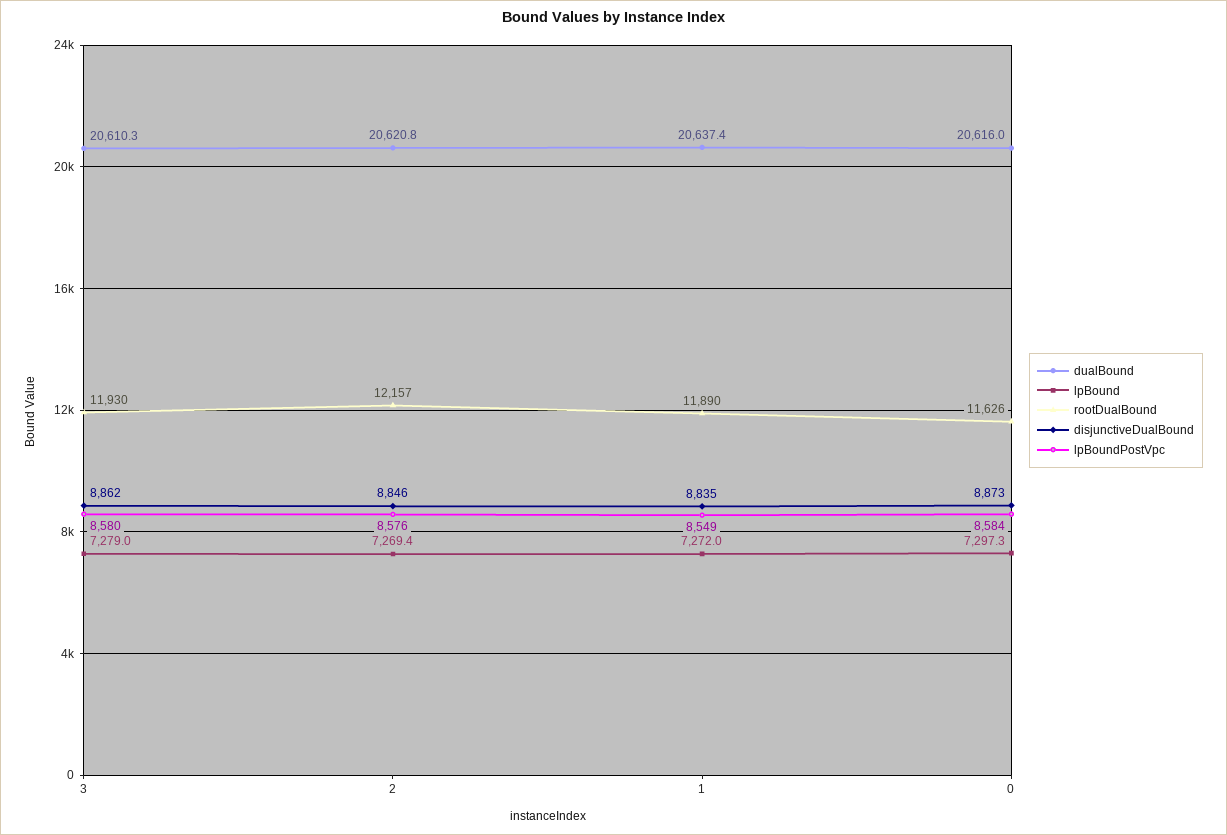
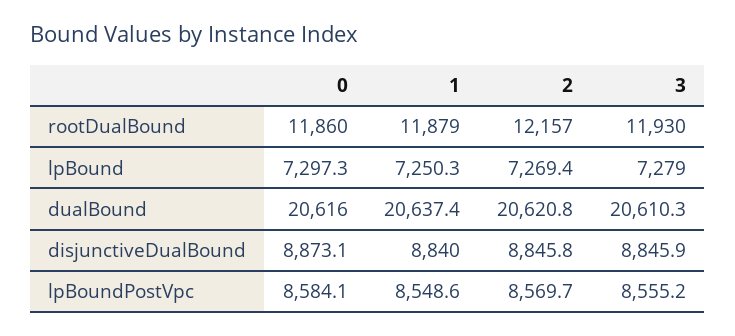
  {
    "dualBound": {
      "3": 20610.3,
      "2": 20620.8,
      "1": 20637.4,
      "0": 20616
    },
    "lpBound": {
      "3": 7279,
      "2": 7269.4,
-     "1": 7272,
+     "1": 7250.3,
      "0": 7297.3
    },
    "rootDualBound": {
      "3": 11930,
      "2": 12157,
-     "1": 11890,
+     "1": 11879,
-     "0": 11626
+     "0": 11860
    },
    "disjunctiveDualBound": {
-     "3": 8862,
+     "3": 8845.9,
      "2": 8845.8,
-     "1": 8835,
+     "1": 8840,
      "0": 8873.1
    },
    "lpBoundPostVpc": {
-     "3": 8580,
+     "3": 8555.2,
-     "2": 8576,
+     "2": 8569.7,
      "1": 8548.6,
      "0": 8584.1
    }
  }

